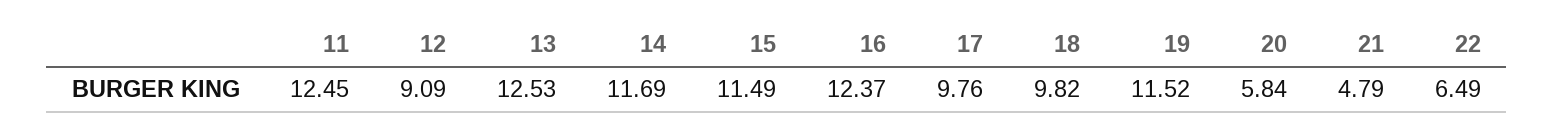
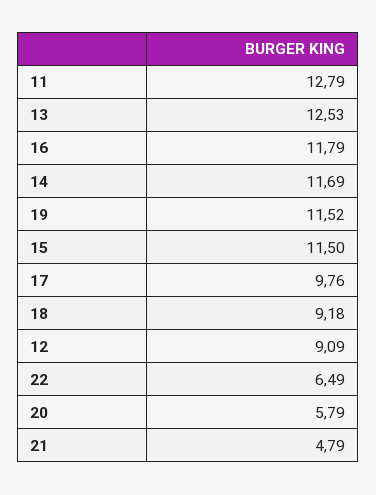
  {
-   "11": 12.45,
+   "11": 12.79,
    "12": 9.09,
    "13": 12.53,
    "14": 11.69,
-   "15": 11.49,
+   "15": 11.5,
-   "16": 12.37,
+   "16": 11.79,
    "17": 9.76,
-   "18": 9.82,
+   "18": 9.18,
    "19": 11.52,
-   "20": 5.84,
+   "20": 5.79,
    "21": 4.79,
    "22": 6.49
  }

